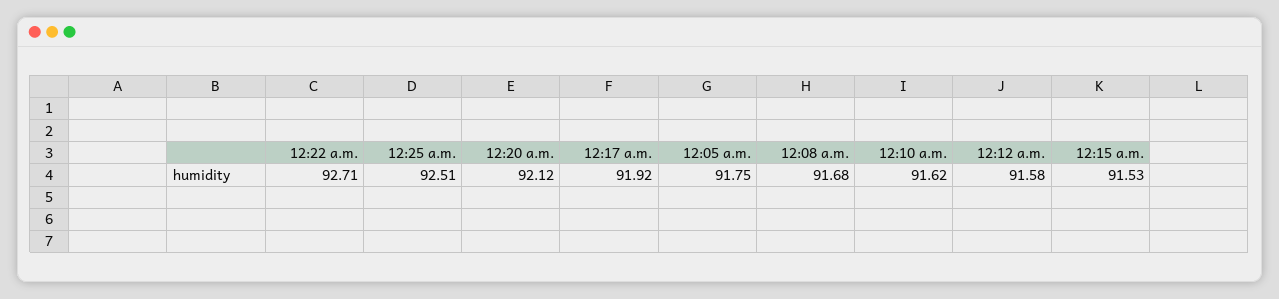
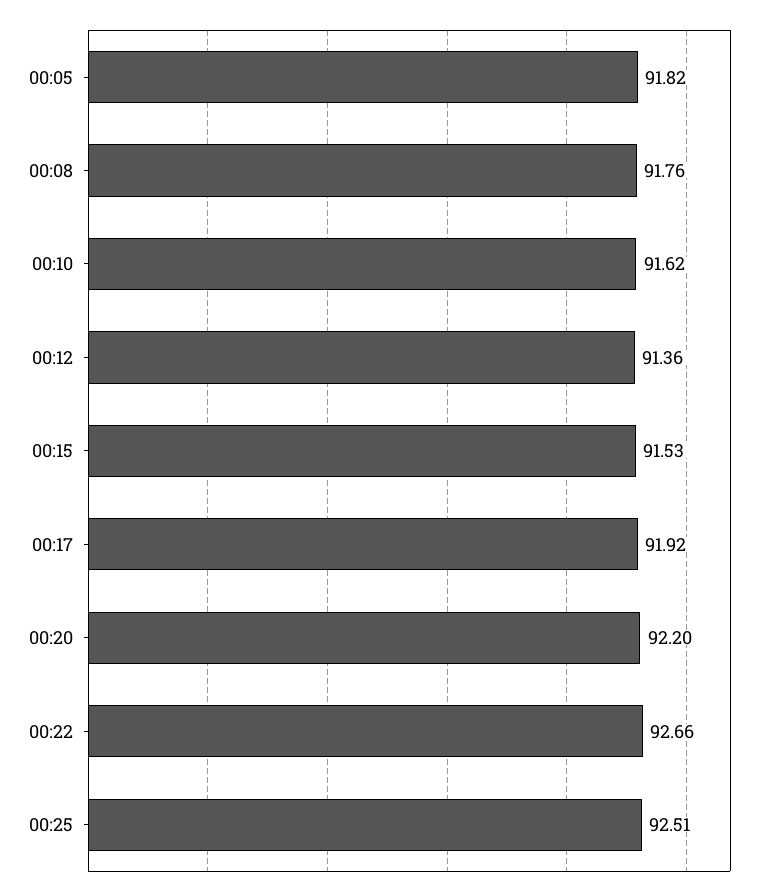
  {
-   "12:22 a.m.": 92.71,
+   "12:22 a.m.": 92.66,
    "12:25 a.m.": 92.51,
-   "12:20 a.m.": 92.12,
+   "12:20 a.m.": 92.2,
    "12:17 a.m.": 91.92,
-   "12:05 a.m.": 91.75,
+   "12:05 a.m.": 91.82,
-   "12:08 a.m.": 91.68,
+   "12:08 a.m.": 91.76,
    "12:10 a.m.": 91.62,
-   "12:12 a.m.": 91.58,
+   "12:12 a.m.": 91.36,
    "12:15 a.m.": 91.53
  }

